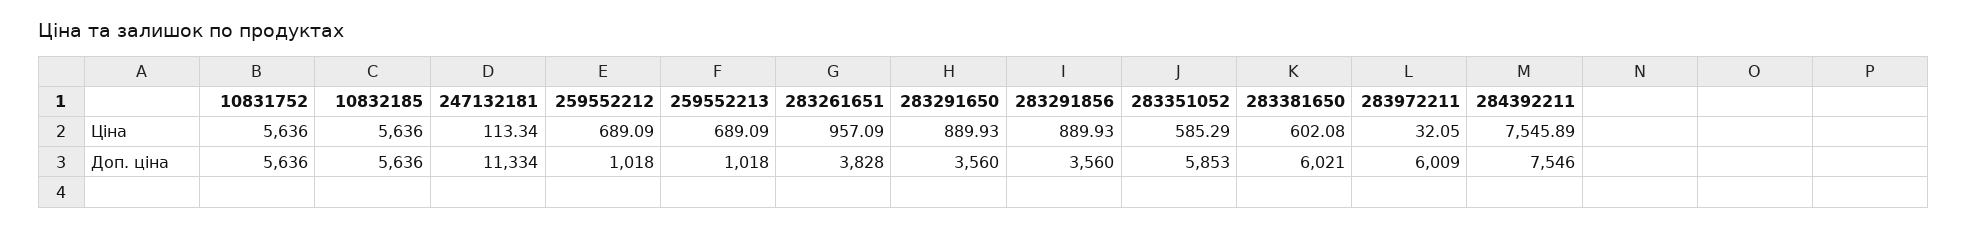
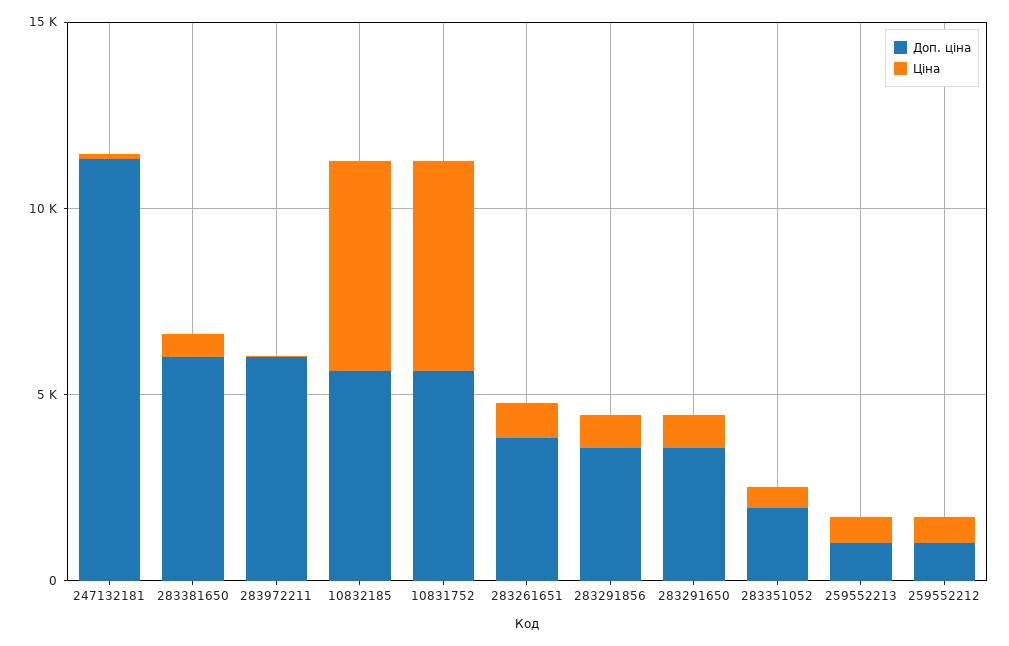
  {
    "Ціна": {
      "10831752": 5636,
      "10832185": 5636,
      "247132181": 113.34,
      "259552212": 689.09,
      "259552213": 689.09,
      "283261651": 957.09,
      "283291650": 889.93,
      "283291856": 889.93,
      "283351052": 585.29,
      "283381650": 602.08,
-     "283972211": 32.05,
+     "283972211": 32.05
-     "284392211": 7545.89
    },
    "Доп. ціна": {
      "10831752": 5636,
      "10832185": 5636,
      "247132181": 11334,
      "259552212": 1018,
      "259552213": 1018,
      "283261651": 3828,
      "283291650": 3560,
      "283291856": 3560,
-     "283351052": 5853,
+     "283351052": 2000,
      "283381650": 6021,
-     "283972211": 6009,
+     "283972211": 6009
-     "284392211": 7546
    }
  }

